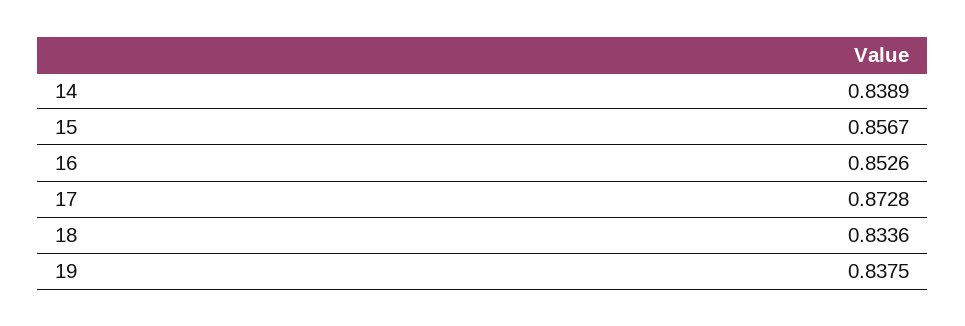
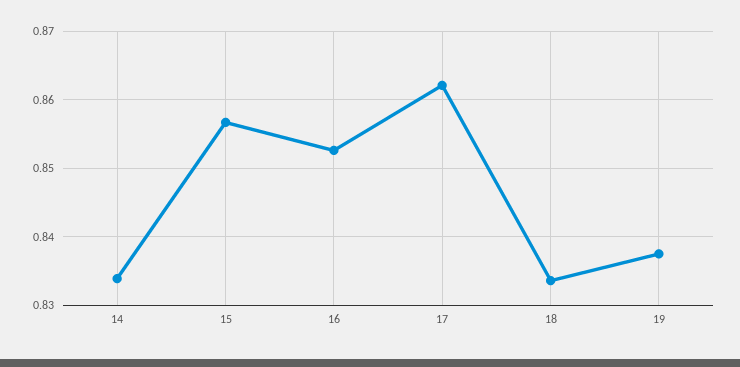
  {
-   "14": 0.8389,
+   "14": 0.834,
    "15": 0.8567,
    "16": 0.8526,
-   "17": 0.8728,
+   "17": 0.862,
    "18": 0.8336,
    "19": 0.8375
  }

